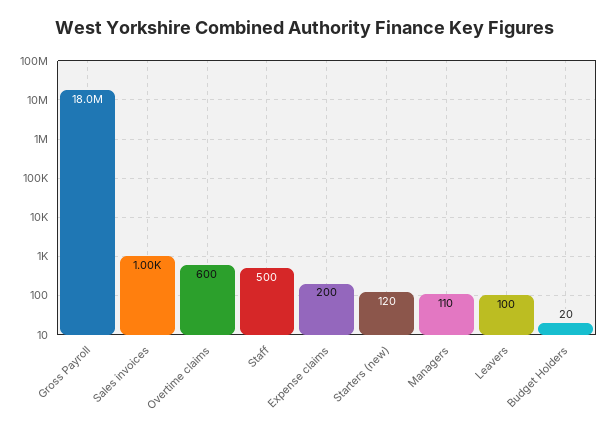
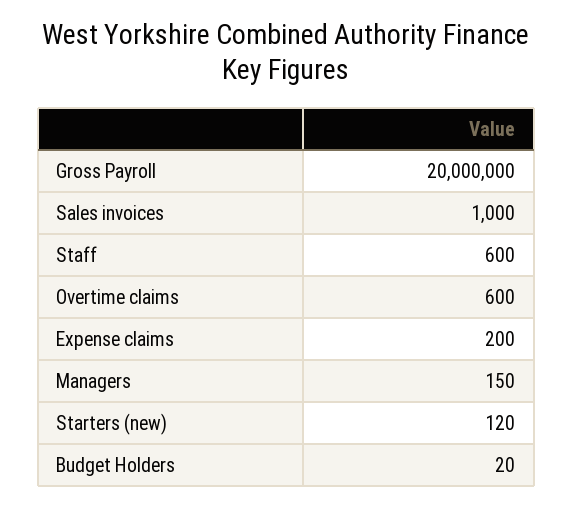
  {
-   "Gross Payroll": 18000000,
+   "Gross Payroll": 20000000,
    "Sales invoices": 1000,
    "Overtime claims": 600,
-   "Staff": 500,
+   "Staff": 600,
    "Expense claims": 200,
    "Starters (new)": 120,
-   "Managers": 110,
+   "Managers": 150,
-   "Leavers": 100,
    "Budget Holders": 20
  }

